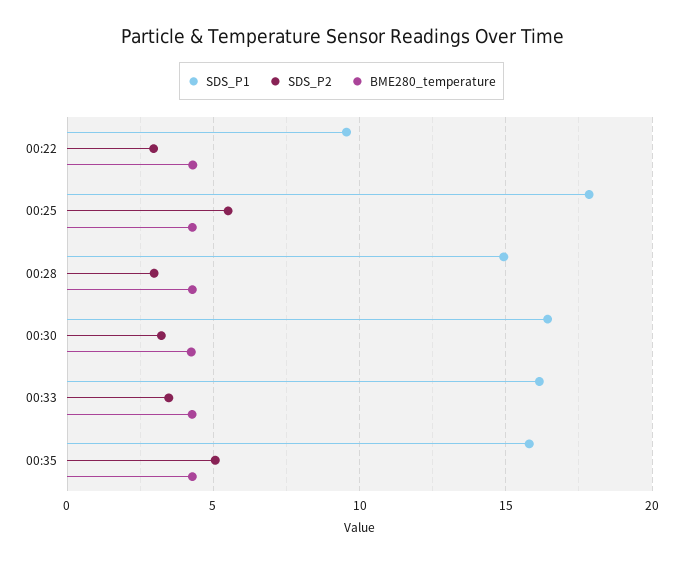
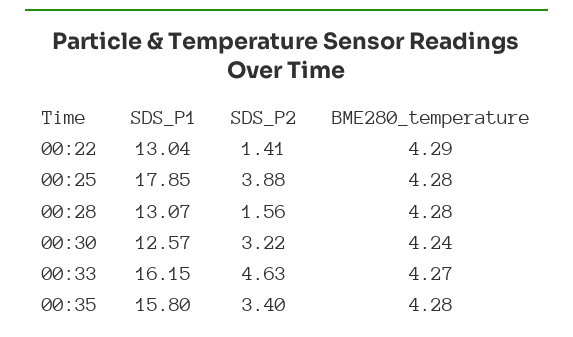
  {
    "SDS_P1": {
-     "00:22": 9.5,
+     "00:22": 13.04,
      "00:25": 17.85,
-     "00:28": 15,
+     "00:28": 13.07,
-     "00:30": 16.5,
+     "00:30": 12.57,
      "00:33": 16.15,
      "00:35": 15.8
    },
    "SDS_P2": {
-     "00:22": 3,
+     "00:22": 1.41,
-     "00:25": 5.5,
+     "00:25": 3.88,
-     "00:28": 3,
+     "00:28": 1.56,
      "00:30": 3.22,
-     "00:33": 3.5,
+     "00:33": 4.63,
-     "00:35": 5
+     "00:35": 3.4
    },
    "BME280_temperature": {
      "00:22": 4.29,
      "00:25": 4.28,
      "00:28": 4.28,
      "00:30": 4.24,
      "00:33": 4.27,
      "00:35": 4.28
    }
  }

